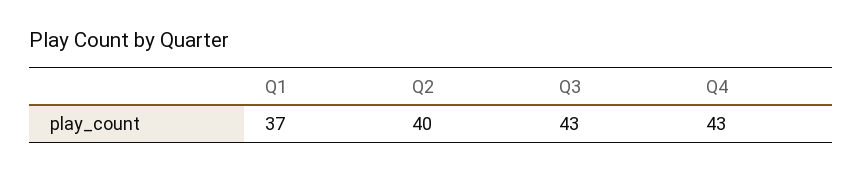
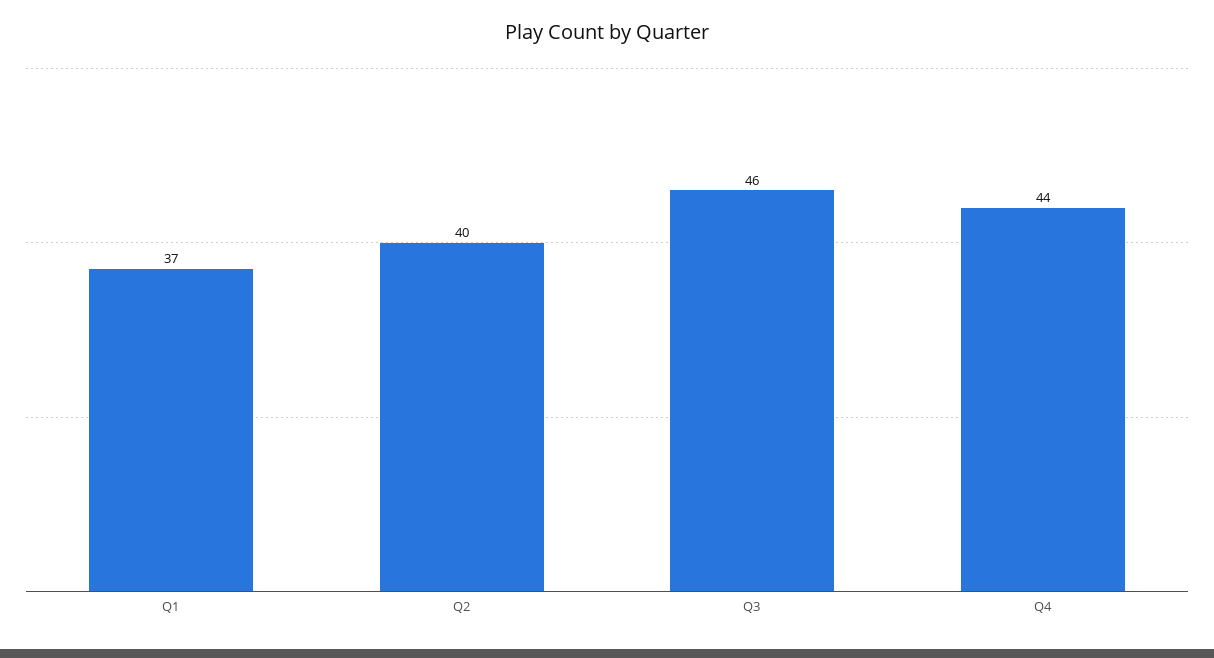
  {
    "Q1": 37,
    "Q2": 40,
-   "Q3": 43,
+   "Q3": 46,
-   "Q4": 43
+   "Q4": 44
  }

